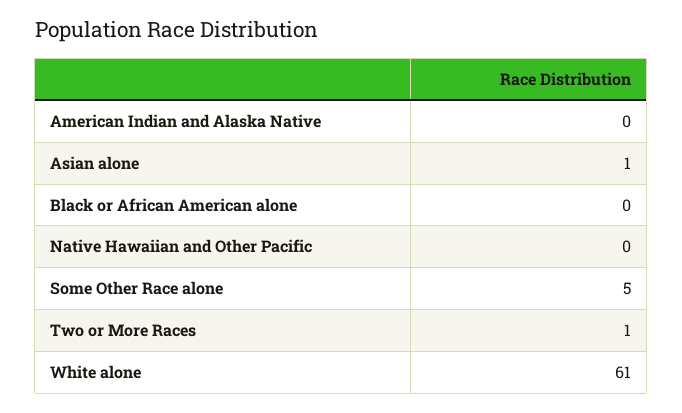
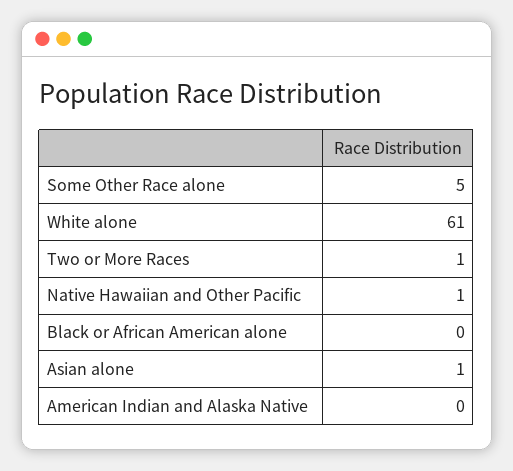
  {
    "American Indian and Alaska Native": 0,
    "Asian alone": 1,
    "Black or African American alone": 0,
-   "Native Hawaiian and Other Pacific": 0,
+   "Native Hawaiian and Other Pacific": 1,
    "Some Other Race alone": 5,
    "Two or More Races": 1,
    "White alone": 61
  }

